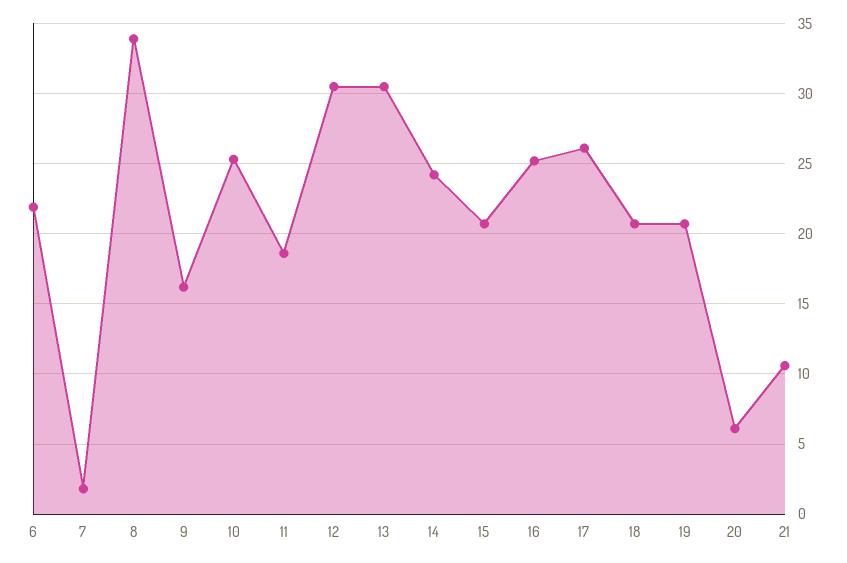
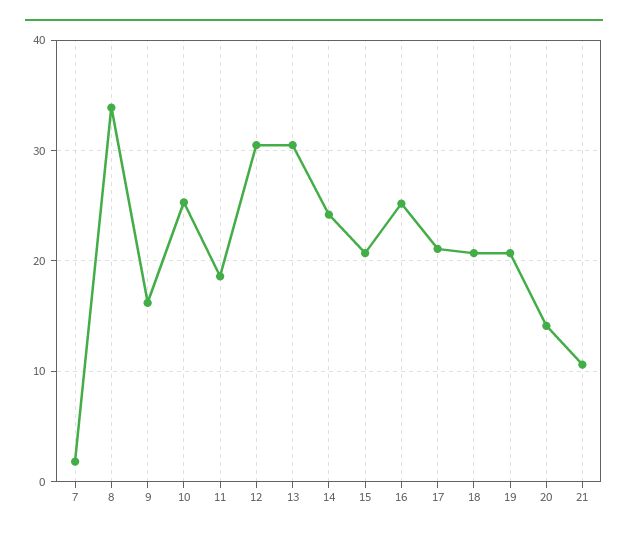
  {
-   "6": 22,
    "7": 2,
    "8": 34,
    "9": 16,
    "10": 25.5,
    "11": 18.5,
    "12": 30.5,
    "13": 30.5,
    "14": 24,
    "15": 20.5,
    "16": 25,
-   "17": 26,
+   "17": 21,
    "18": 20.5,
    "19": 20.5,
-   "20": 6,
+   "20": 14,
    "21": 10.5
  }

